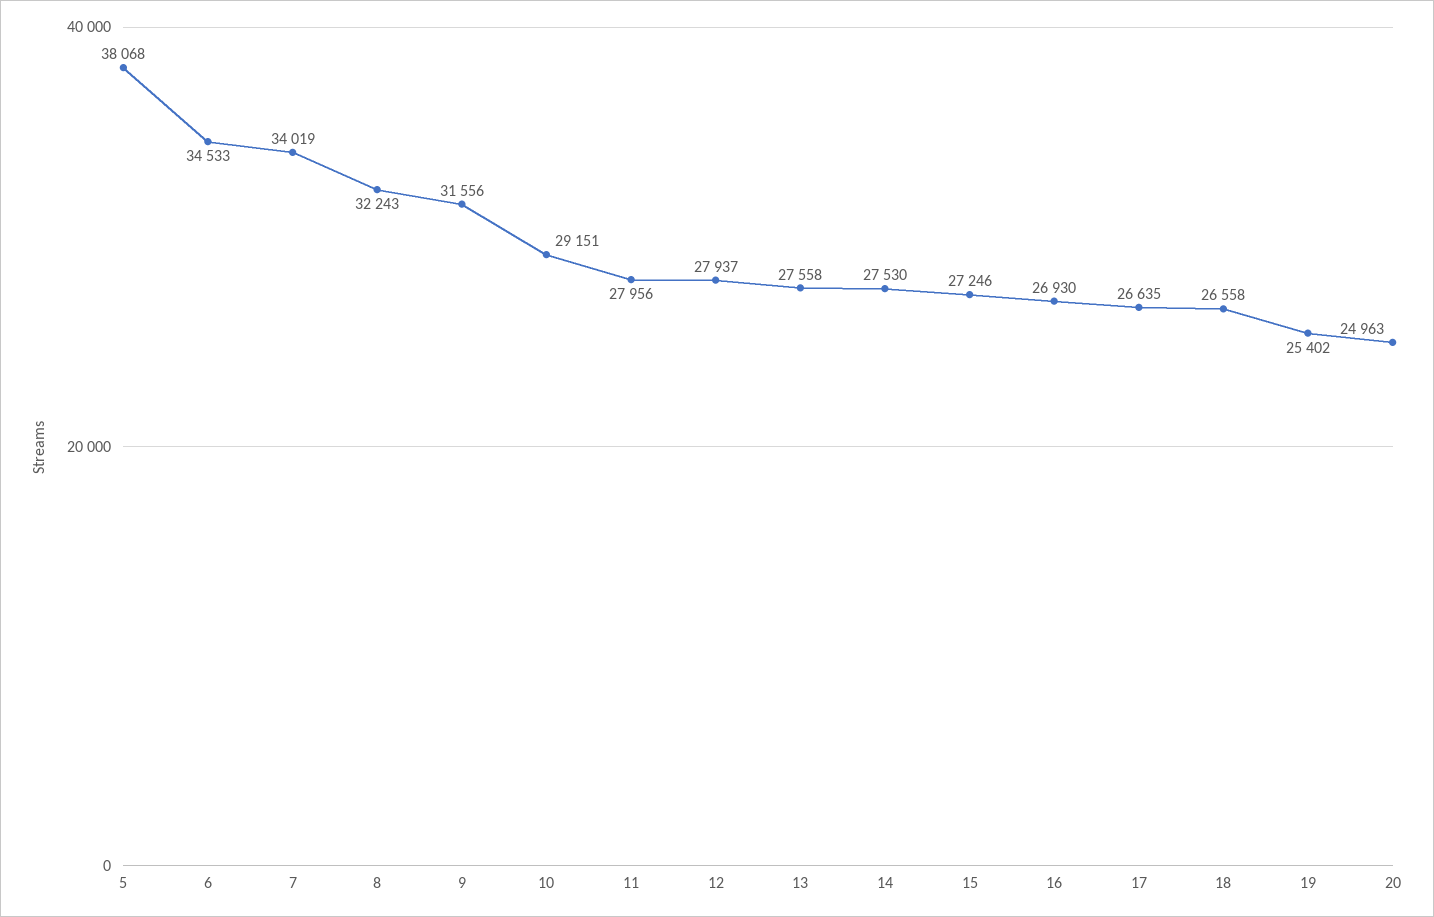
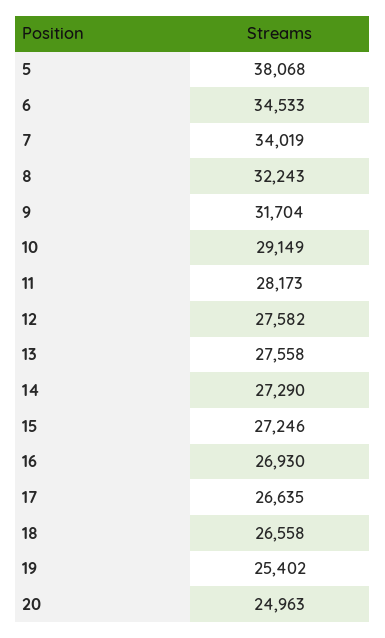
  {
    "5": 38068,
    "6": 34533,
    "7": 34019,
    "8": 32243,
-   "9": 31556,
+   "9": 31704,
-   "10": 29151,
+   "10": 29149,
-   "11": 27956,
+   "11": 28173,
-   "12": 27937,
+   "12": 27582,
    "13": 27558,
-   "14": 27530,
+   "14": 27290,
    "15": 27246,
    "16": 26930,
    "17": 26635,
    "18": 26558,
    "19": 25402,
    "20": 24963
  }

